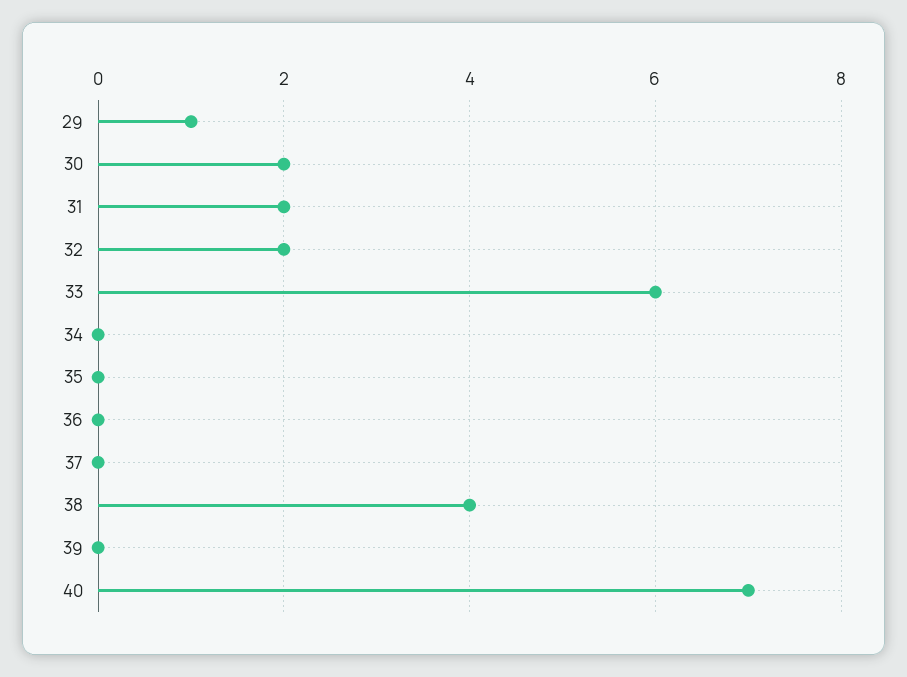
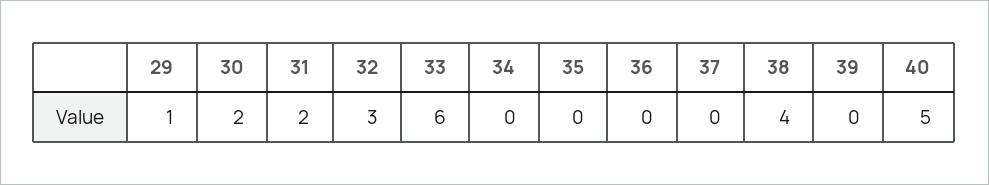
  {
    "29": 1,
    "30": 2,
    "31": 2,
-   "32": 2,
+   "32": 3,
    "33": 6,
    "34": 0,
    "35": 0,
    "36": 0,
    "37": 0,
    "38": 4,
    "39": 0,
-   "40": 7
+   "40": 5
  }

